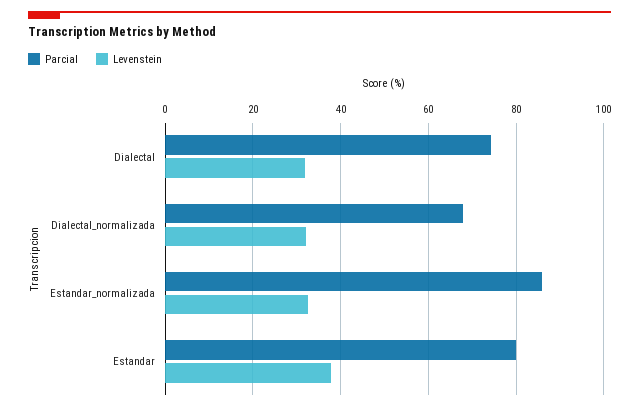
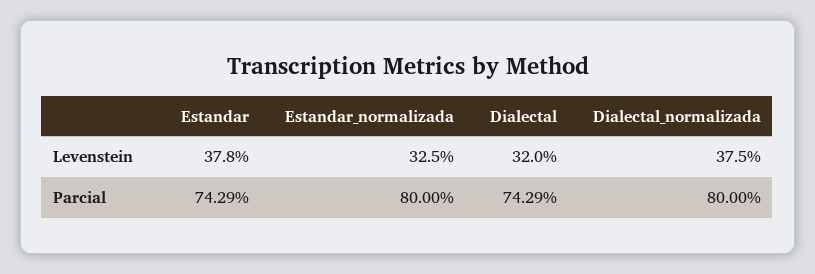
  {
    "Parcial": {
      "Dialectal": 74.29,
-     "Dialectal_normalizada": 68,
+     "Dialectal_normalizada": 80,
-     "Estandar_normalizada": 86,
+     "Estandar_normalizada": 80,
-     "Estandar": 80
+     "Estandar": 74.29
    },
    "Levenstein": {
      "Dialectal": 32,
-     "Dialectal_normalizada": 32,
+     "Dialectal_normalizada": 37.5,
      "Estandar_normalizada": 32.5,
      "Estandar": 37.8
    }
  }

